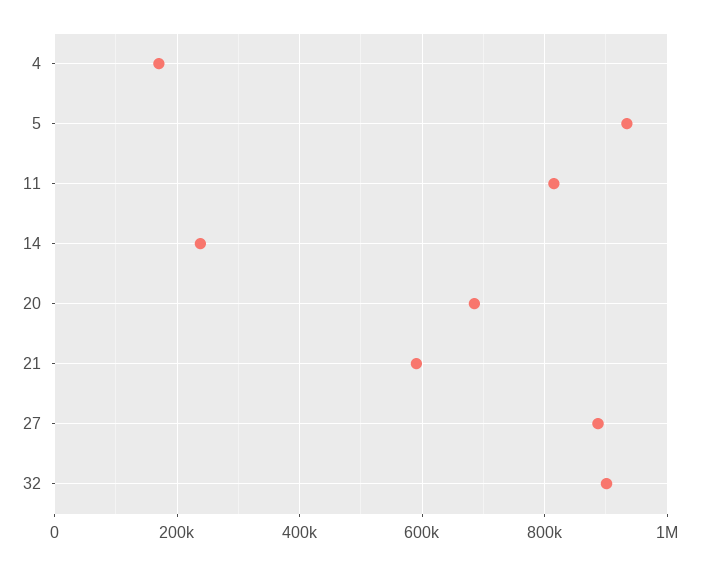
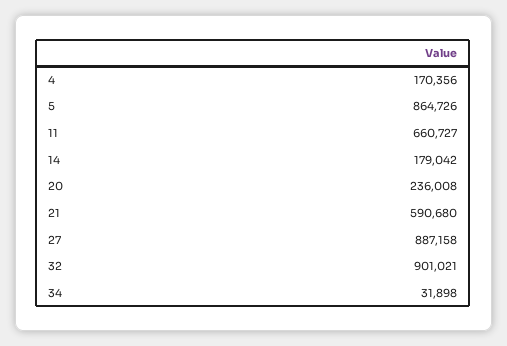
  {
    "4": 170356,
-   "5": 940000,
+   "5": 864726,
-   "11": 820000,
+   "11": 660727,
-   "14": 240000,
+   "14": 179042,
-   "20": 680000,
+   "20": 236008,
    "21": 590680,
    "27": 887158,
-   "32": 901021
+   "32": 901021,
+   "34": 31898
  }

